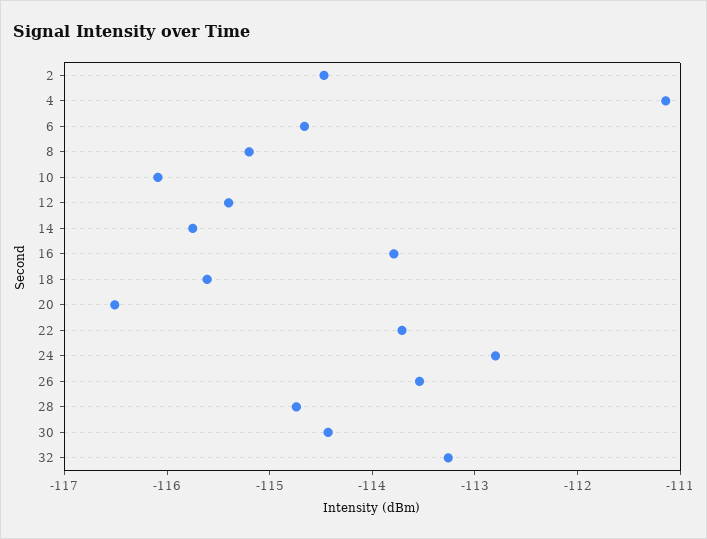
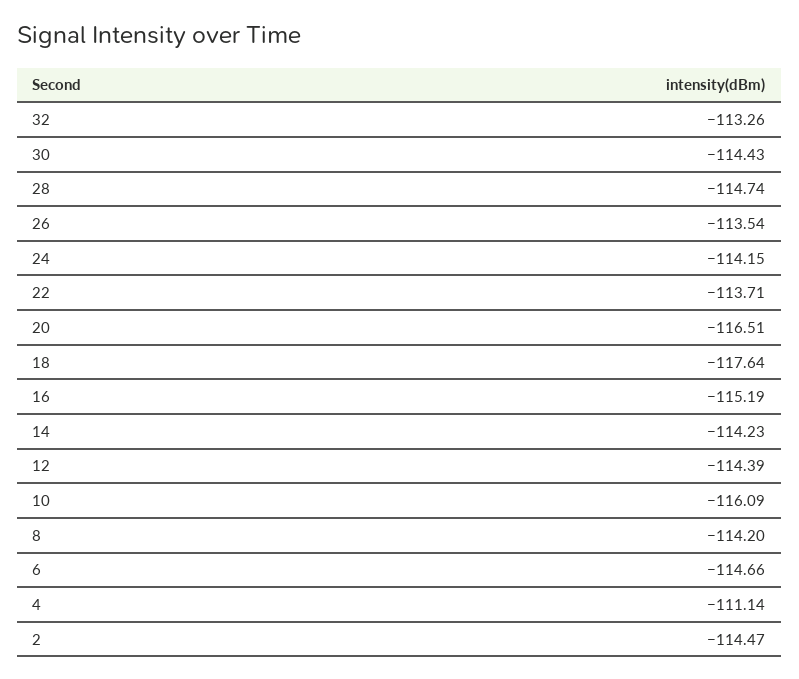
  {
    "2": -114.47,
    "4": -111.14,
    "6": -114.66,
-   "8": -115.2,
+   "8": -114.2,
    "10": -116.09,
-   "12": -115.4,
+   "12": -114.39,
-   "14": -115.8,
+   "14": -114.23,
-   "16": -113.8,
+   "16": -115.19,
-   "18": -115.6,
+   "18": -117.64,
    "20": -116.51,
    "22": -113.71,
-   "24": -112.8,
+   "24": -114.15,
    "26": -113.54,
    "28": -114.74,
    "30": -114.43,
    "32": -113.26
  }

